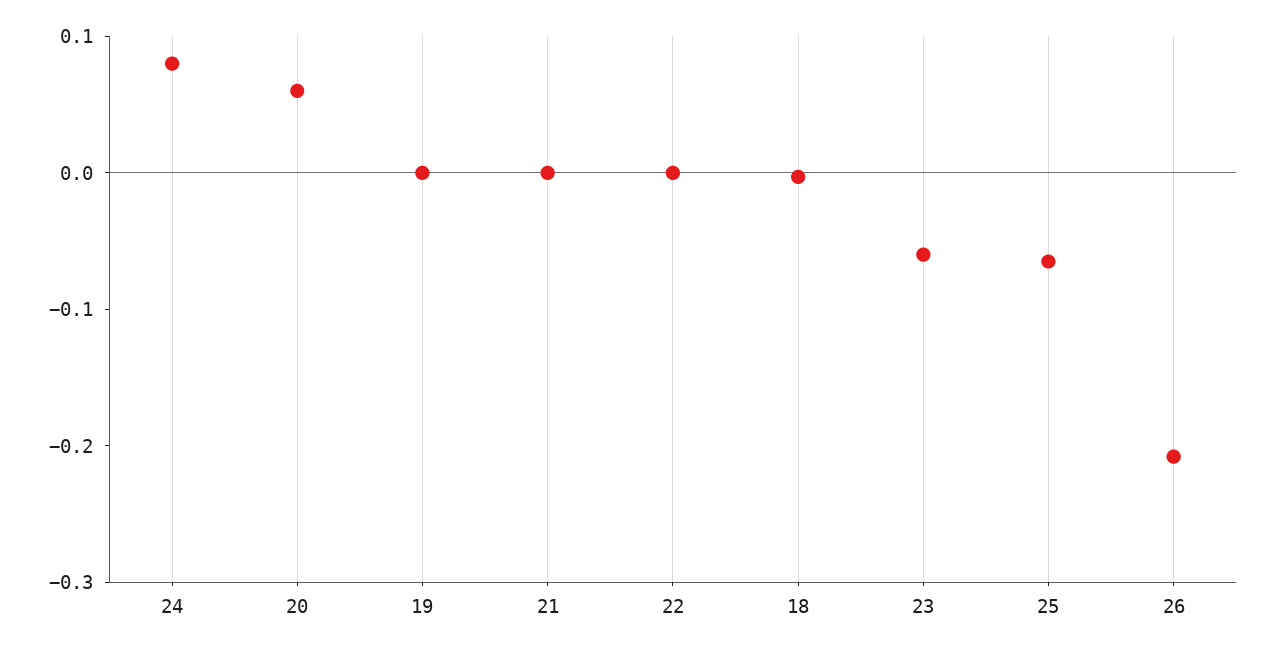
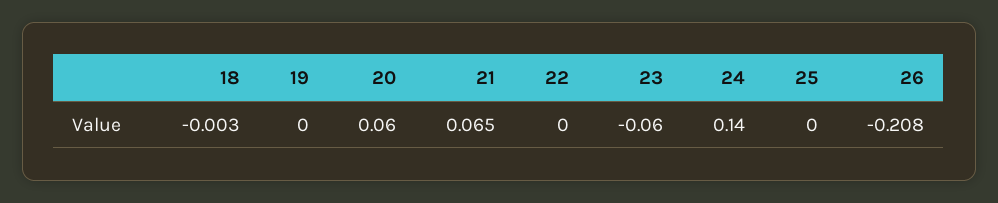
  {
-   "24": 0.08,
+   "24": 0.14,
    "20": 0.06,
    "19": 0,
-   "21": 0,
+   "21": 0.065,
    "22": 0,
    "18": -0.003,
    "23": -0.06,
-   "25": -0.06,
+   "25": 0,
    "26": -0.208
  }

